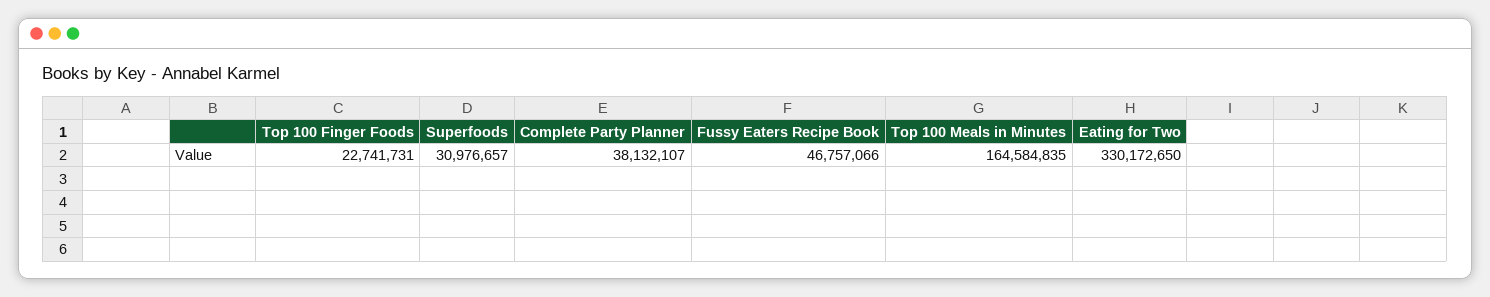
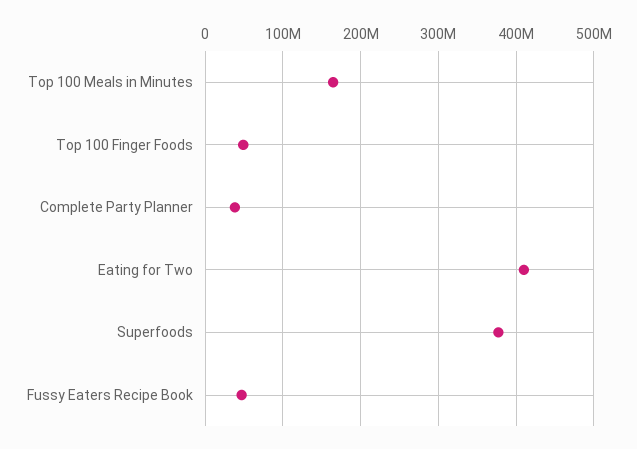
  {
-   "Top 100 Finger Foods": 22741731,
+   "Top 100 Finger Foods": 50000000,
-   "Superfoods": 30976657,
+   "Superfoods": 380000000,
    "Complete Party Planner": 38132107,
    "Fussy Eaters Recipe Book": 46757066,
    "Top 100 Meals in Minutes": 164584835,
-   "Eating for Two": 330172650
+   "Eating for Two": 410000000
  }

